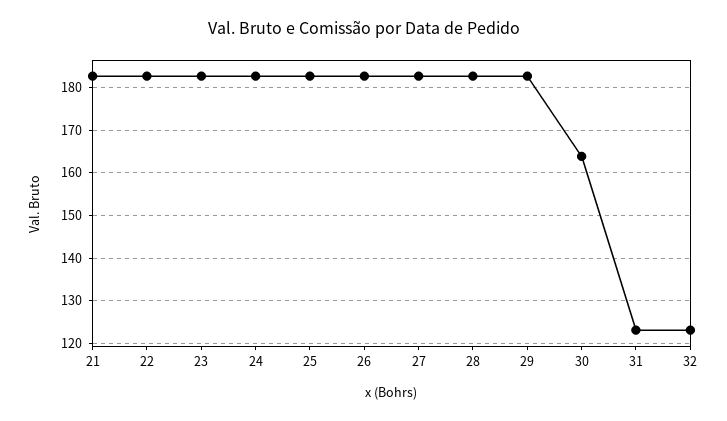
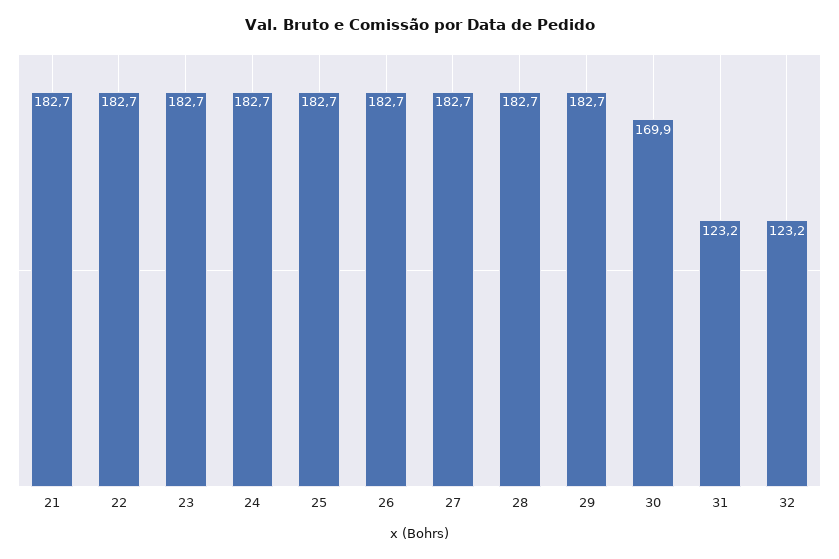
  {
    "21": 182.7,
    "22": 182.7,
    "23": 182.7,
    "24": 182.7,
    "25": 182.7,
    "26": 182.7,
    "27": 182.7,
    "28": 182.7,
    "29": 182.7,
-   "30": 164,
+   "30": 169.9,
    "31": 123.2,
    "32": 123.2
  }

